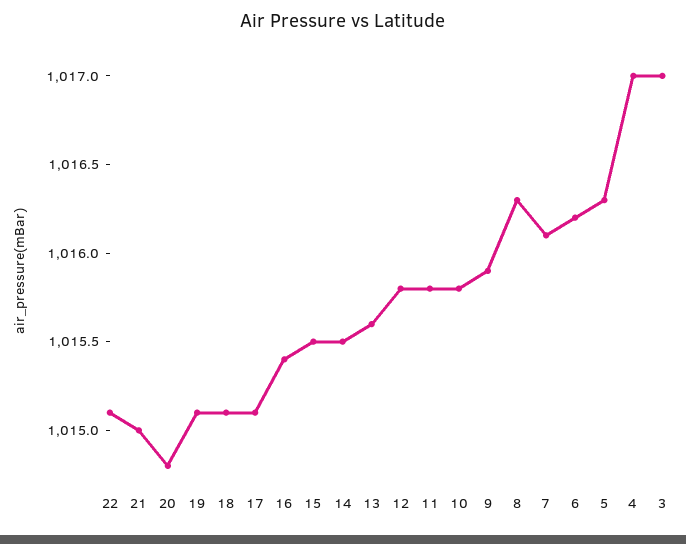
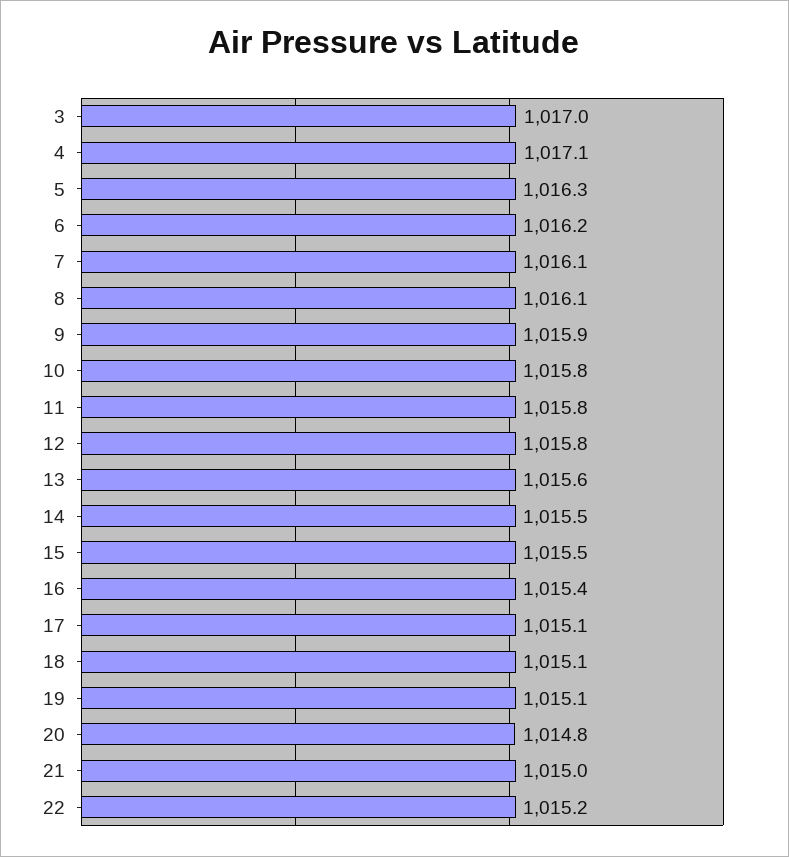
  {
-   "22": 1015.1,
+   "22": 1015.2,
    "21": 1015,
    "20": 1014.8,
    "19": 1015.1,
    "18": 1015.1,
    "17": 1015.1,
    "16": 1015.4,
    "15": 1015.5,
    "14": 1015.5,
    "13": 1015.6,
    "12": 1015.8,
    "11": 1015.8,
    "10": 1015.8,
    "9": 1015.9,
-   "8": 1016.3,
+   "8": 1016.1,
    "7": 1016.1,
    "6": 1016.2,
    "5": 1016.3,
-   "4": 1017,
+   "4": 1017.1,
    "3": 1017
  }

